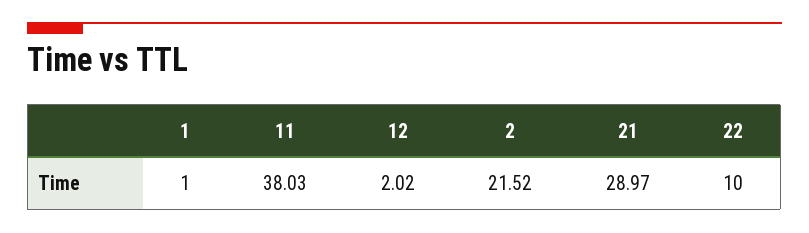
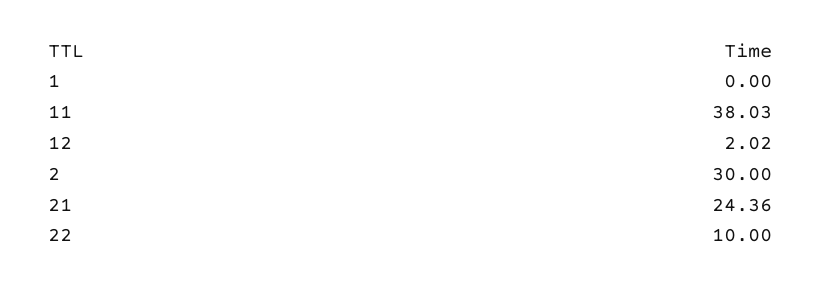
  {
-   "1": 1,
+   "1": 0,
    "11": 38.03,
    "12": 2.02,
-   "2": 21.52,
+   "2": 30,
-   "21": 28.97,
+   "21": 24.36,
    "22": 10
  }

